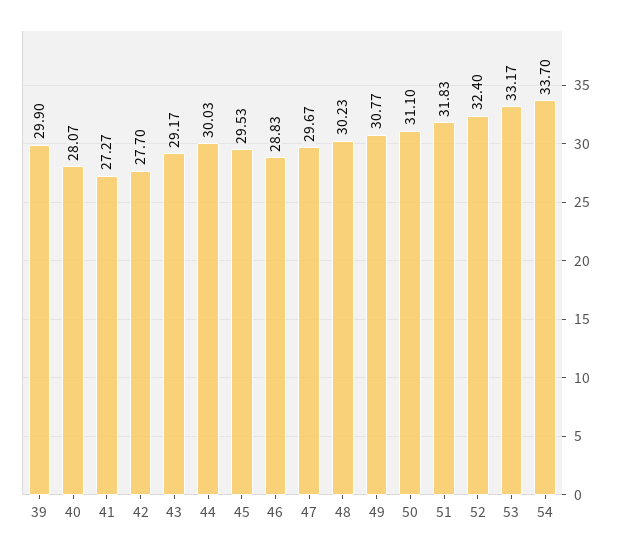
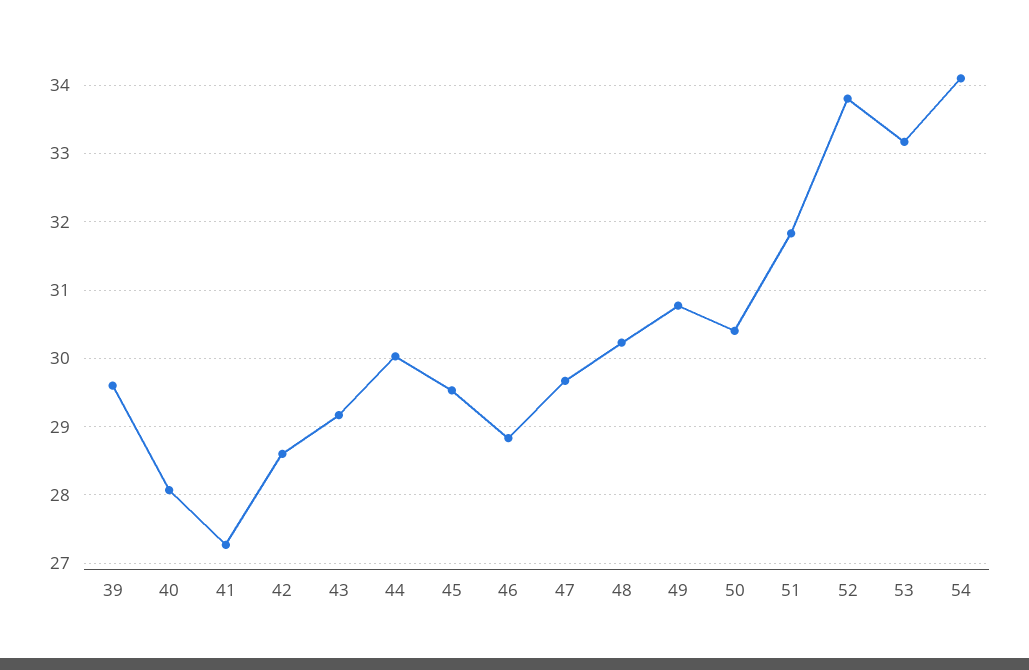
  {
-   "39": 29.9,
+   "39": 29.6,
    "40": 28.07,
    "41": 27.27,
-   "42": 27.7,
+   "42": 28.6,
    "43": 29.17,
    "44": 30.03,
    "45": 29.53,
    "46": 28.83,
    "47": 29.67,
    "48": 30.23,
    "49": 30.77,
-   "50": 31.1,
+   "50": 30.4,
    "51": 31.83,
-   "52": 32.4,
+   "52": 33.8,
    "53": 33.17,
-   "54": 33.7
+   "54": 34.1
  }

